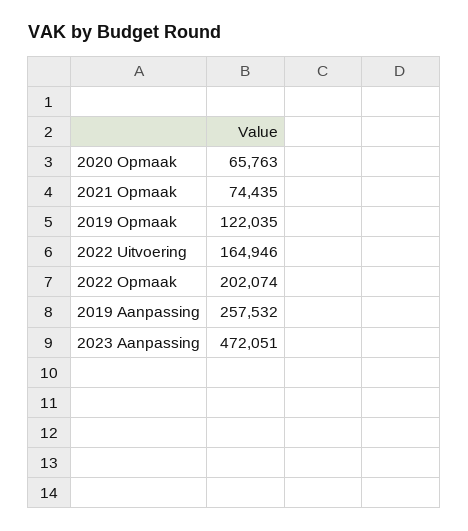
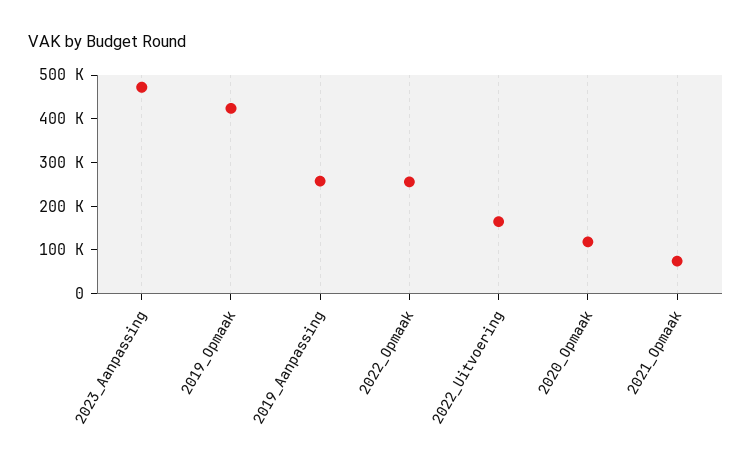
  {
-   "2020 Opmaak": 65763,
+   "2020 Opmaak": 120000,
    "2021 Opmaak": 74435,
-   "2019 Opmaak": 122035,
+   "2019 Opmaak": 420000,
    "2022 Uitvoering": 164946,
-   "2022 Opmaak": 202074,
+   "2022 Opmaak": 260000,
    "2019 Aanpassing": 257532,
    "2023 Aanpassing": 472051
  }

